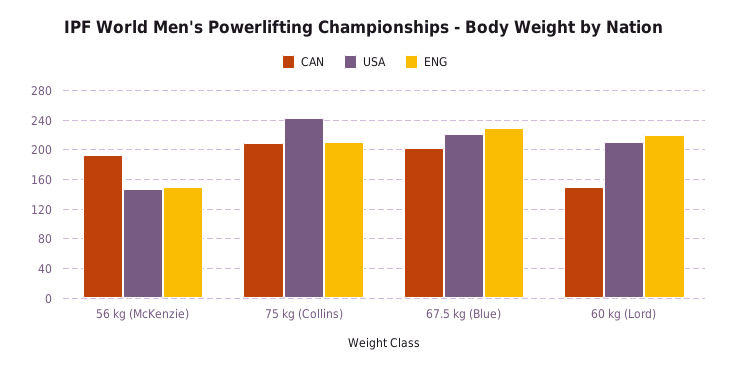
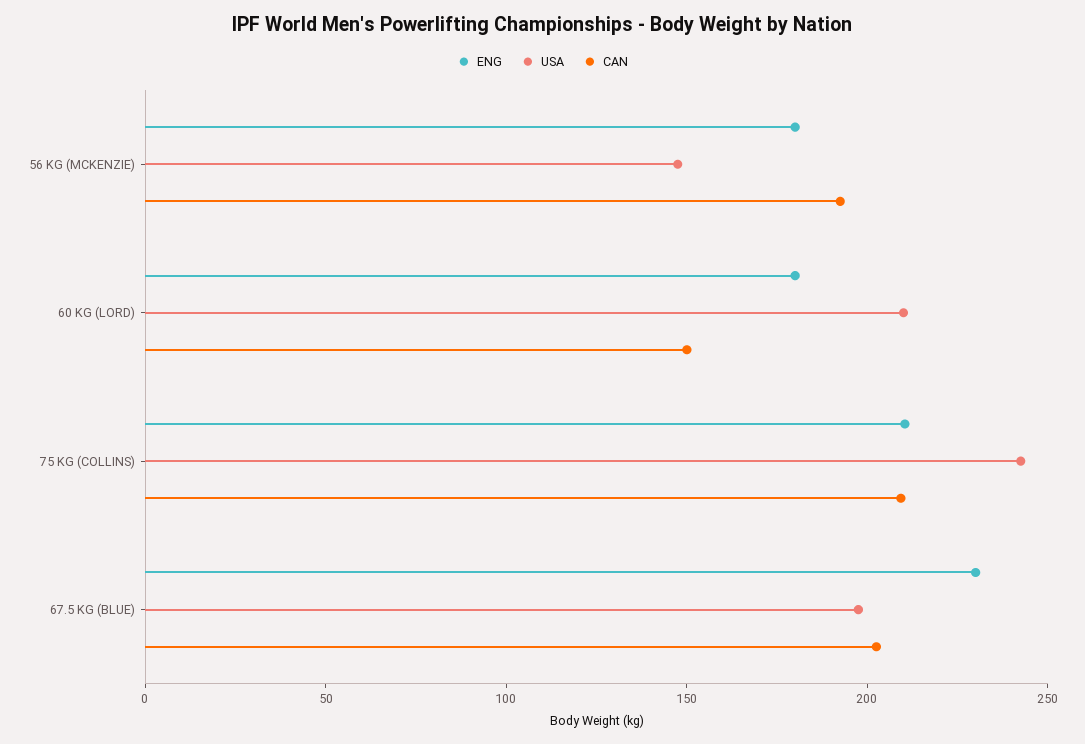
  {
    "CAN": {
      "56 kg (McKenzie)": 190,
      "75 kg (Collins)": 210,
      "67.5 kg (Blue)": 200,
      "60 kg (Lord)": 150
    },
    "USA": {
      "56 kg (McKenzie)": 150,
      "75 kg (Collins)": 240,
-     "67.5 kg (Blue)": 220,
+     "67.5 kg (Blue)": 200,
      "60 kg (Lord)": 210
    },
    "ENG": {
-     "56 kg (McKenzie)": 150,
+     "56 kg (McKenzie)": 180,
      "75 kg (Collins)": 210,
      "67.5 kg (Blue)": 230,
-     "60 kg (Lord)": 220
+     "60 kg (Lord)": 180
    }
  }

